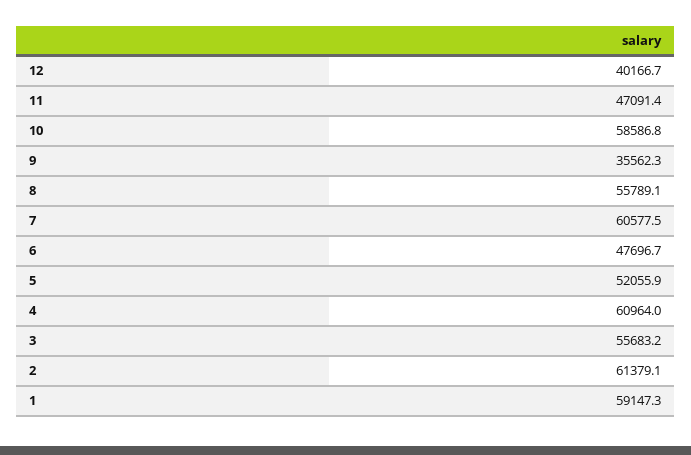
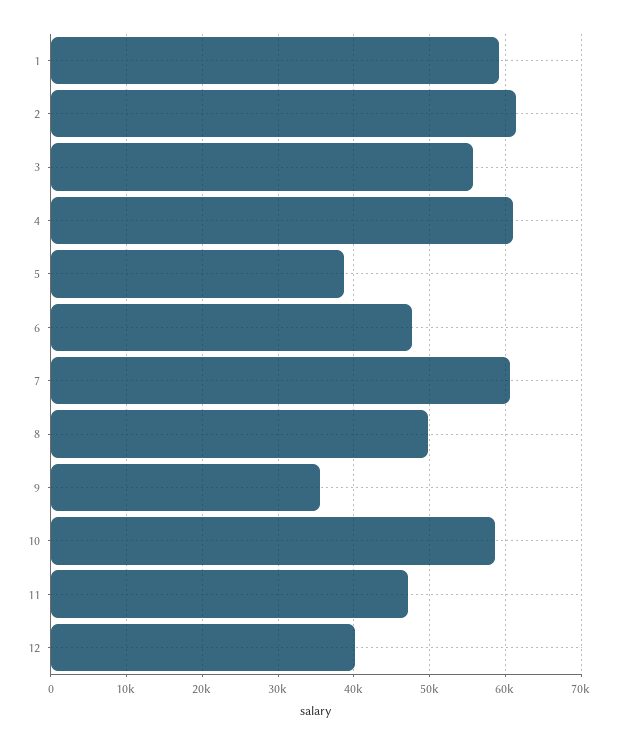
  {
    "12": 40166.7,
    "11": 47091.4,
    "10": 58586.8,
    "9": 35562.3,
-   "8": 55789.1,
+   "8": 50000,
    "7": 60577.5,
    "6": 47696.7,
-   "5": 52055.9,
+   "5": 39000,
    "4": 60964,
    "3": 55683.2,
    "2": 61379.1,
    "1": 59147.3
  }

